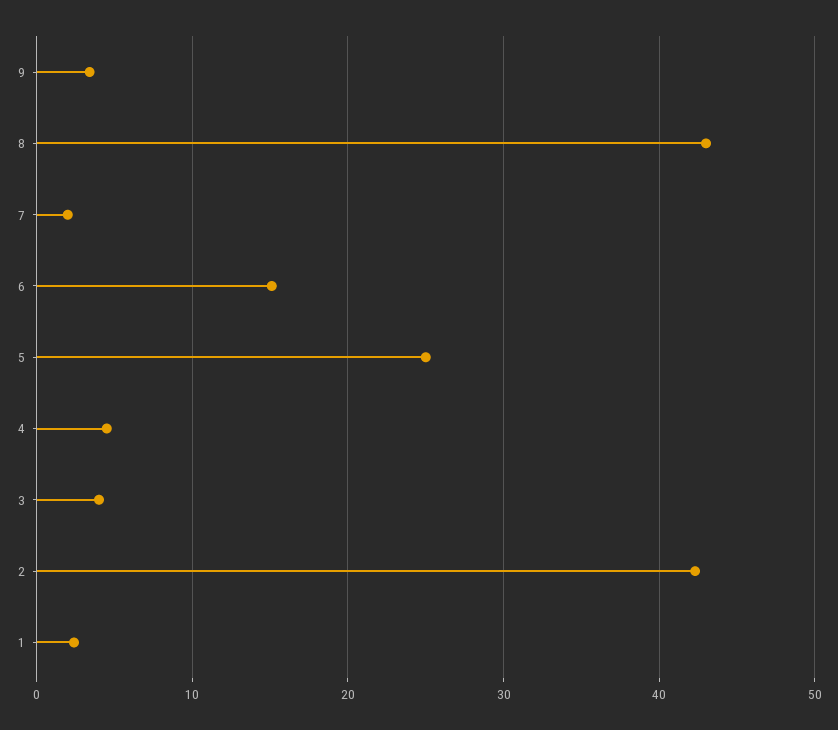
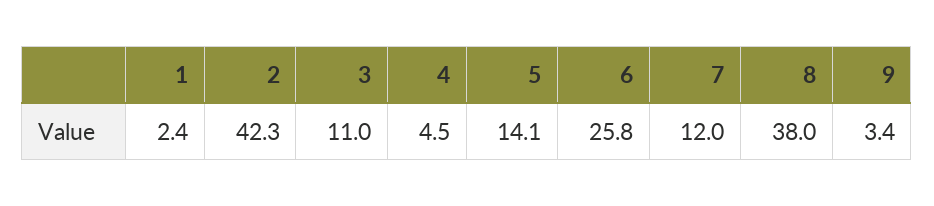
  {
    "9": 3.4,
-   "8": 43,
+   "8": 38,
-   "7": 2,
+   "7": 12,
-   "6": 15,
+   "6": 25.8,
-   "5": 25,
+   "5": 14.1,
    "4": 4.5,
-   "3": 4,
+   "3": 11,
    "2": 42.3,
    "1": 2.4
  }

